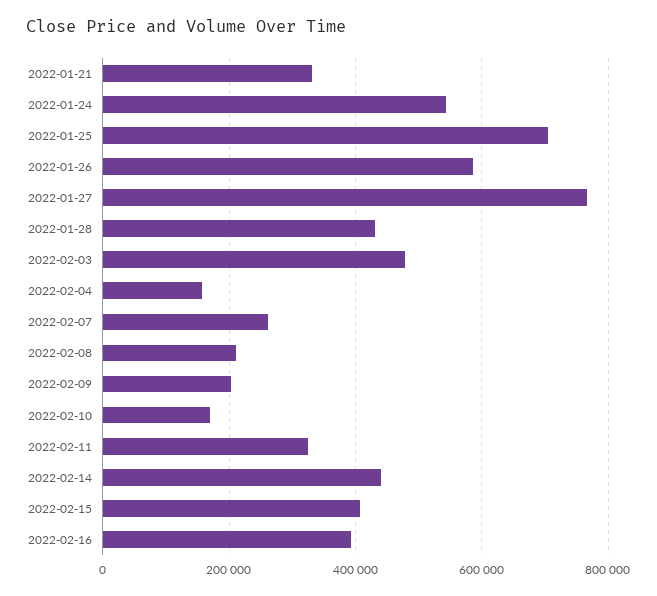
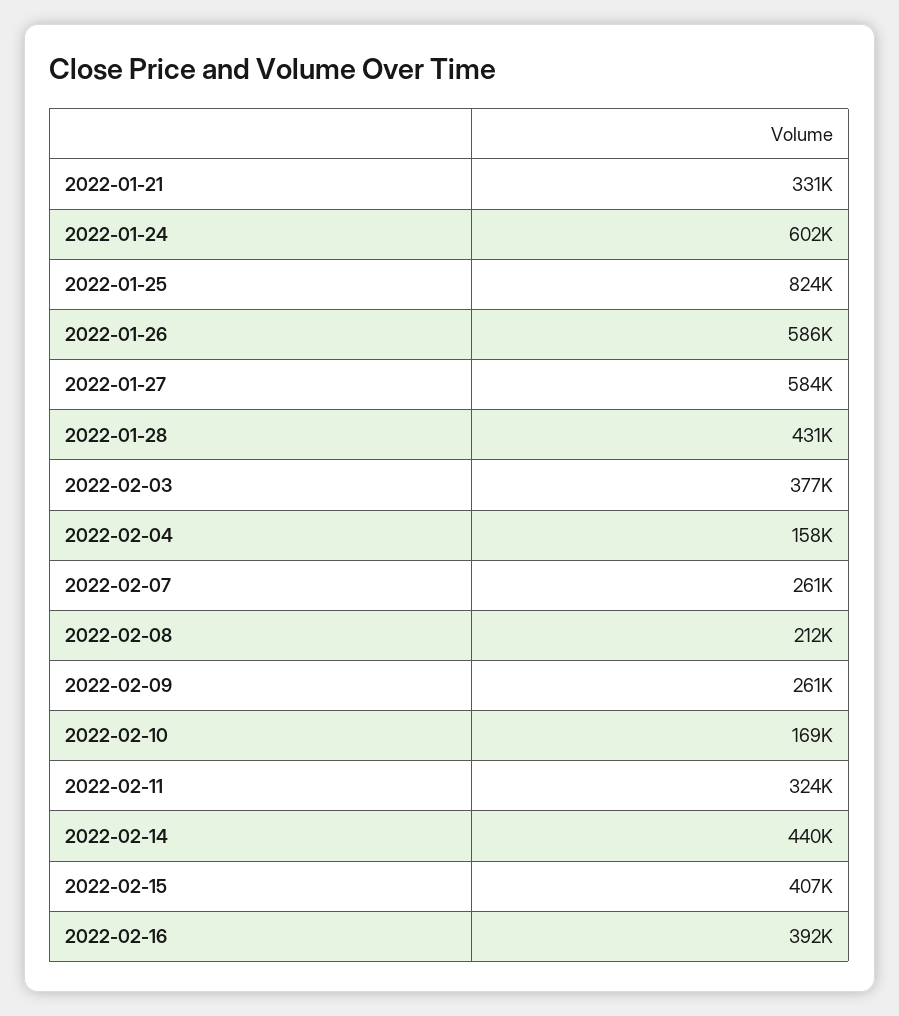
  {
    "2022-01-21": 331000,
-   "2022-01-24": 540000,
+   "2022-01-24": 602000,
-   "2022-01-25": 700000,
+   "2022-01-25": 824000,
    "2022-01-26": 586000,
-   "2022-01-27": 760000,
+   "2022-01-27": 584000,
    "2022-01-28": 431000,
-   "2022-02-03": 480000,
+   "2022-02-03": 377000,
    "2022-02-04": 158000,
    "2022-02-07": 261000,
    "2022-02-08": 212000,
-   "2022-02-09": 200000,
+   "2022-02-09": 261000,
    "2022-02-10": 169000,
    "2022-02-11": 324000,
    "2022-02-14": 440000,
    "2022-02-15": 407000,
    "2022-02-16": 392000
  }

